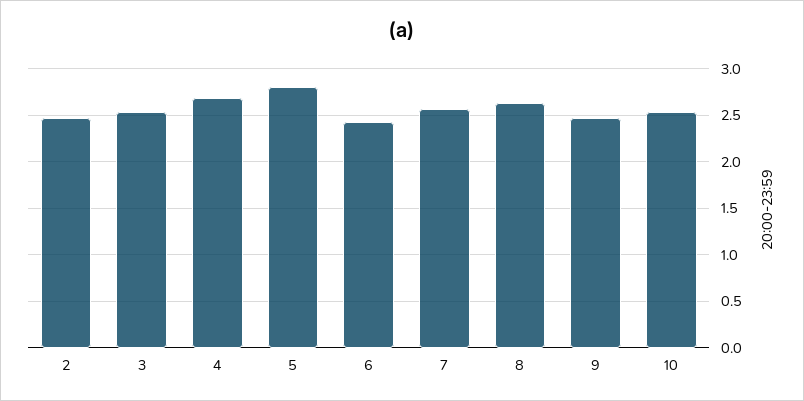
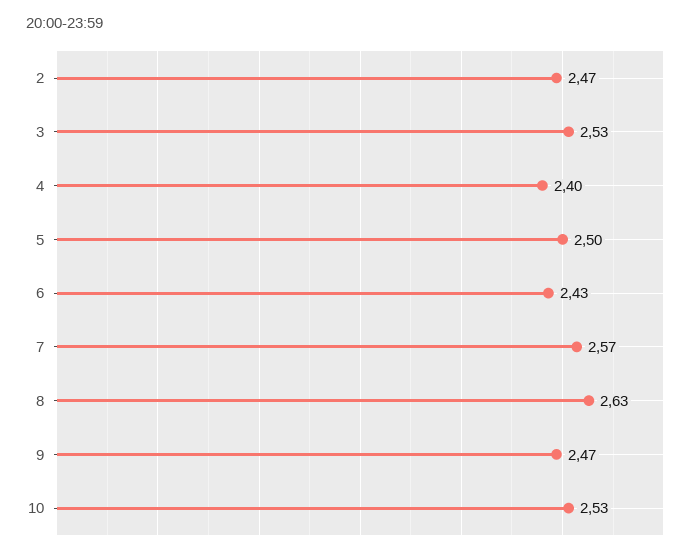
  {
    "2": 2.47,
    "3": 2.53,
-   "4": 2.7,
+   "4": 2.4,
-   "5": 2.8,
+   "5": 2.5,
    "6": 2.43,
    "7": 2.57,
    "8": 2.63,
    "9": 2.47,
    "10": 2.53
  }

